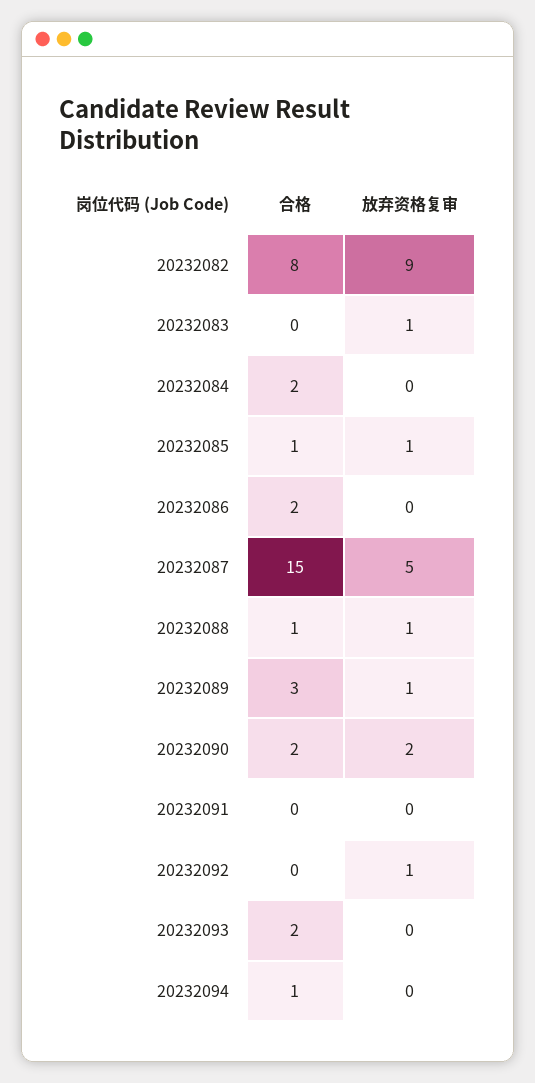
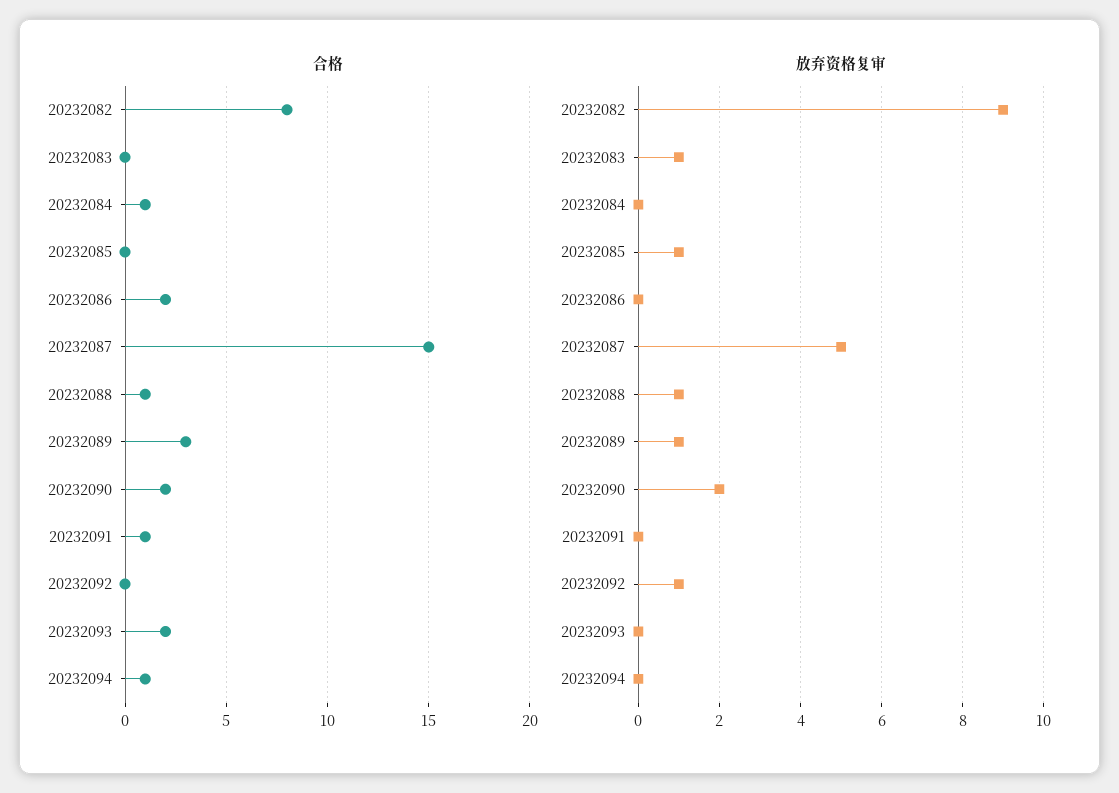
  {
    "合格": {
      "20232082": 8,
      "20232083": 0,
-     "20232084": 2,
+     "20232084": 1,
-     "20232085": 1,
+     "20232085": 0,
      "20232086": 2,
      "20232087": 15,
      "20232088": 1,
      "20232089": 3,
      "20232090": 2,
-     "20232091": 0,
+     "20232091": 1,
      "20232092": 0,
      "20232093": 2,
      "20232094": 1
    },
    "放弃资格复审": {
      "20232082": 9,
      "20232083": 1,
      "20232084": 0,
      "20232085": 1,
      "20232086": 0,
      "20232087": 5,
      "20232088": 1,
      "20232089": 1,
      "20232090": 2,
      "20232091": 0,
      "20232092": 1,
      "20232093": 0,
      "20232094": 0
    }
  }

